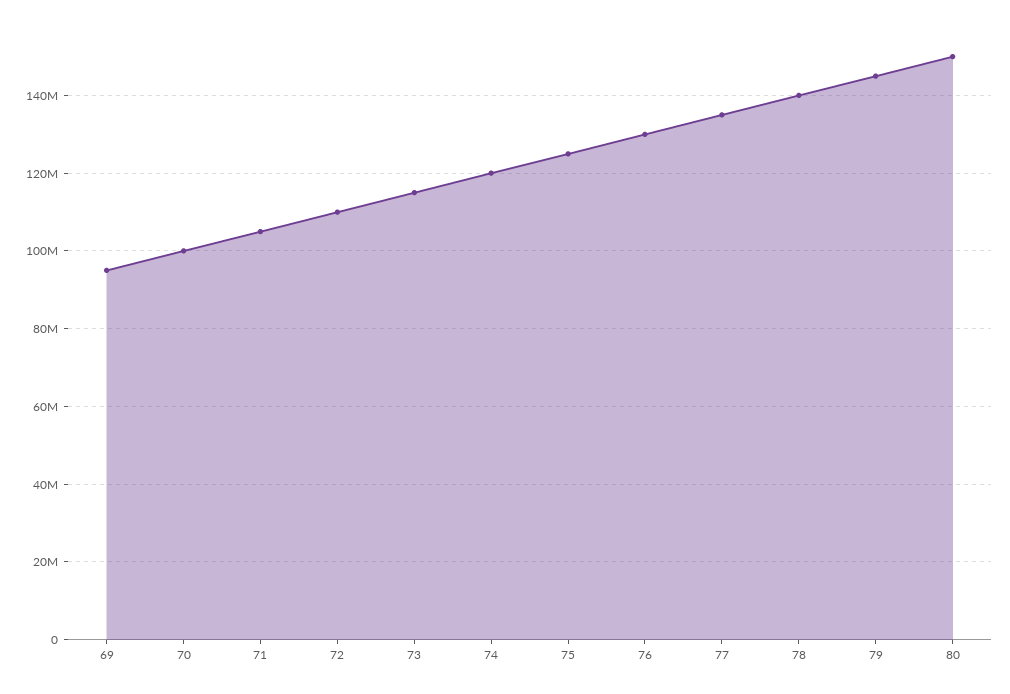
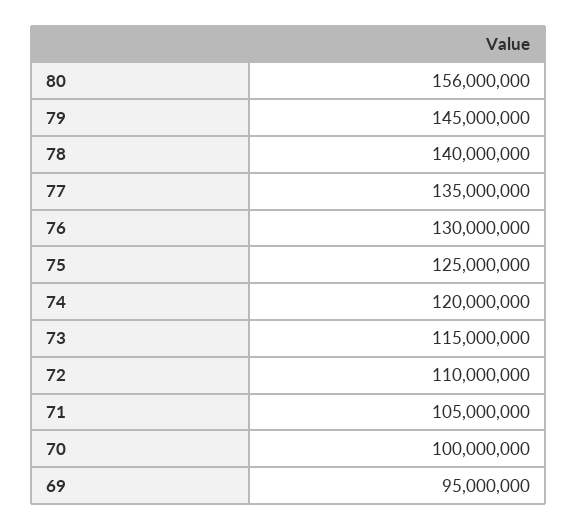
  {
    "69": 95000000,
    "70": 100000000,
    "71": 105000000,
    "72": 110000000,
    "73": 115000000,
    "74": 120000000,
    "75": 125000000,
    "76": 130000000,
    "77": 135000000,
    "78": 140000000,
    "79": 145000000,
-   "80": 150000000
+   "80": 156000000
  }

